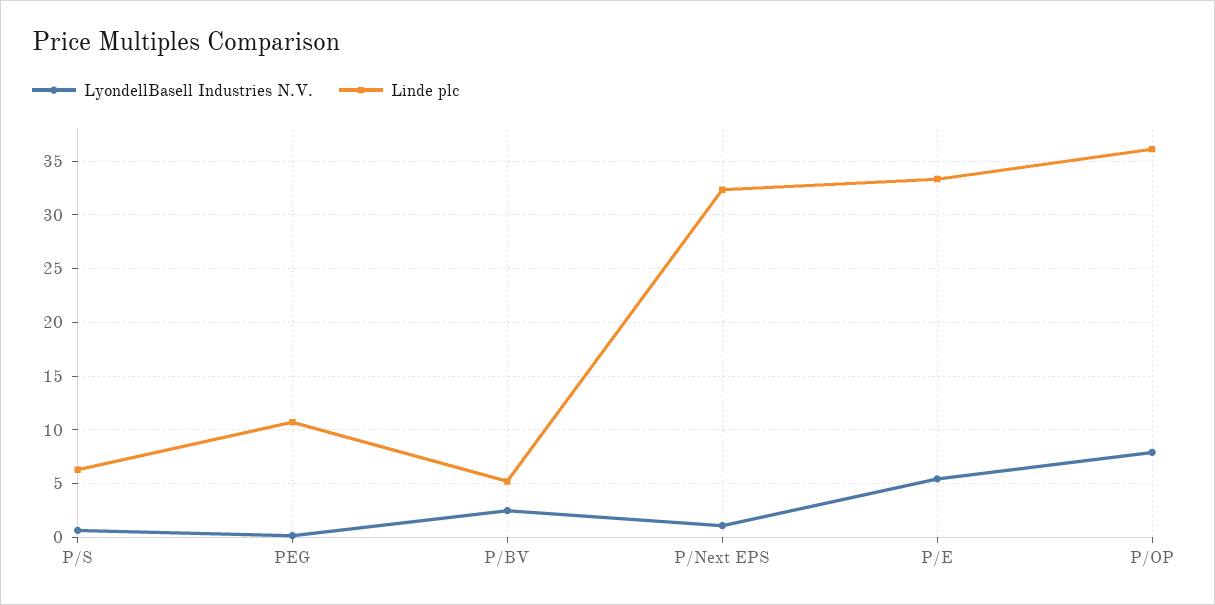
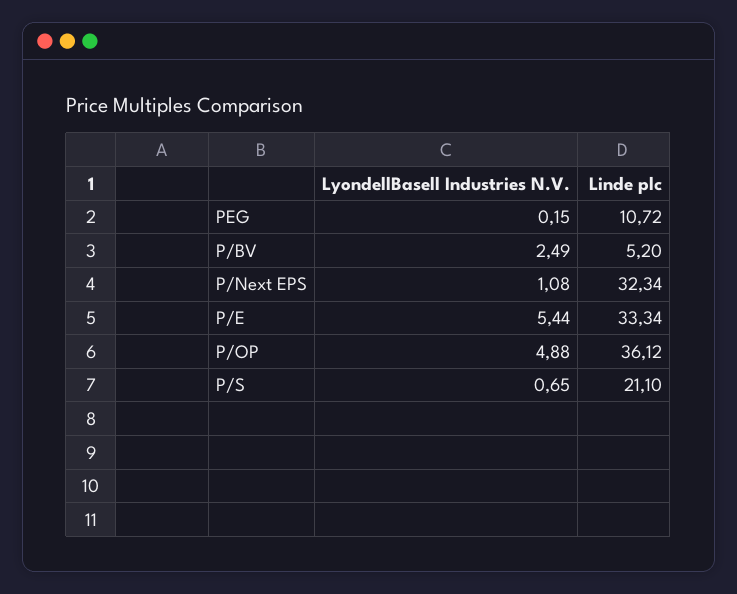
  {
    "LyondellBasell Industries N.V.": {
      "P/S": 0.65,
      "PEG": 0.15,
      "P/BV": 2.49,
      "P/Next EPS": 1.08,
      "P/E": 5.44,
-     "P/OP": 8
+     "P/OP": 4.88
    },
    "Linde plc": {
-     "P/S": 6,
+     "P/S": 21.1,
      "PEG": 10.72,
      "P/BV": 5.2,
      "P/Next EPS": 32.34,
      "P/E": 33.34,
      "P/OP": 36.12
    }
  }

